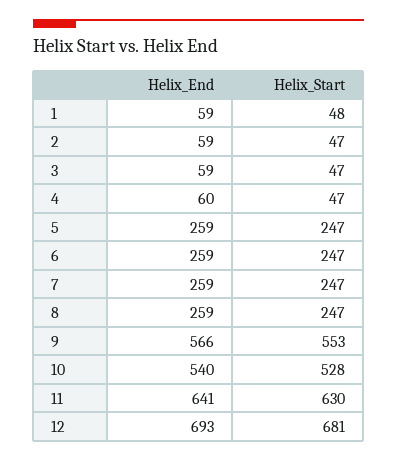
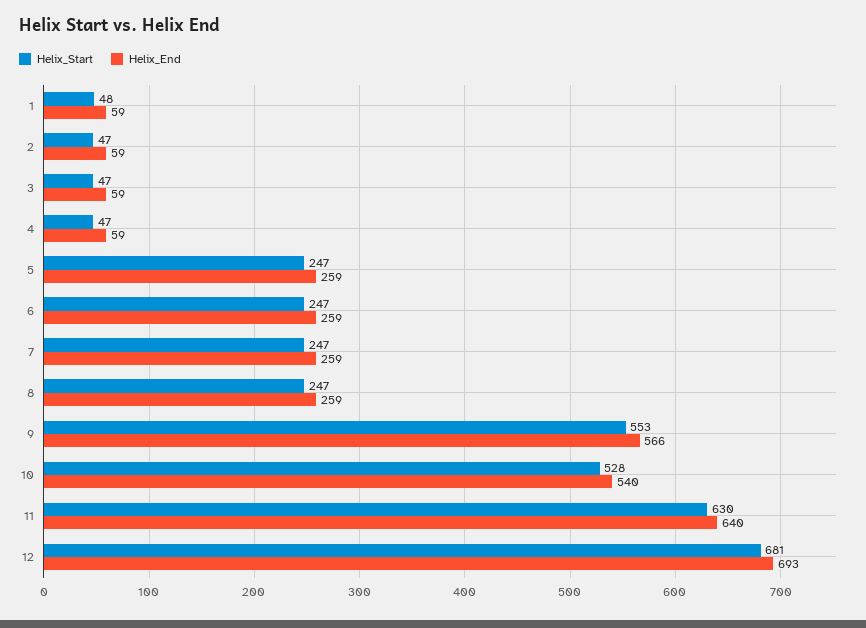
  {
    "Helix_End": {
      "1": 59,
      "2": 59,
      "3": 59,
-     "4": 60,
+     "4": 59,
      "5": 259,
      "6": 259,
      "7": 259,
      "8": 259,
      "9": 566,
      "10": 540,
-     "11": 641,
+     "11": 640,
      "12": 693
    },
    "Helix_Start": {
      "1": 48,
      "2": 47,
      "3": 47,
      "4": 47,
      "5": 247,
      "6": 247,
      "7": 247,
      "8": 247,
      "9": 553,
      "10": 528,
      "11": 630,
      "12": 681
    }
  }

